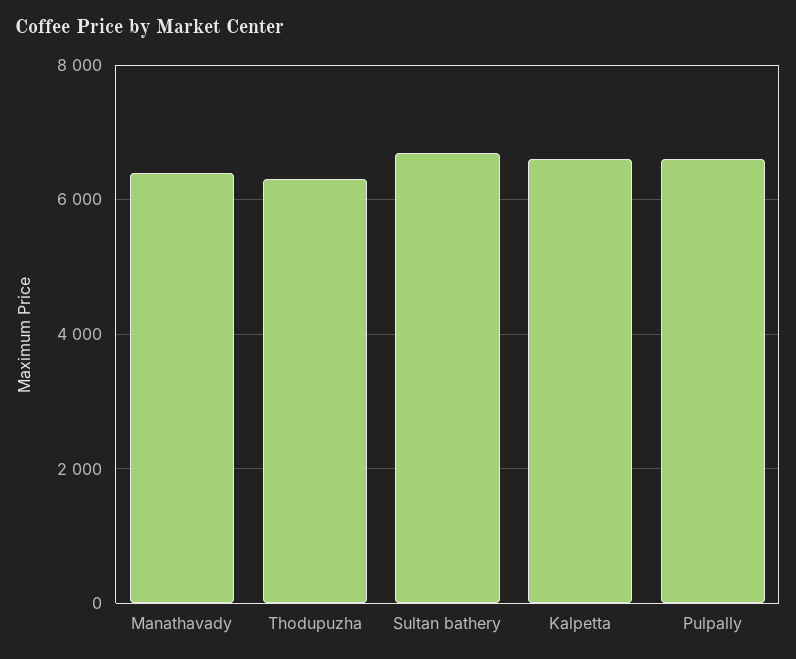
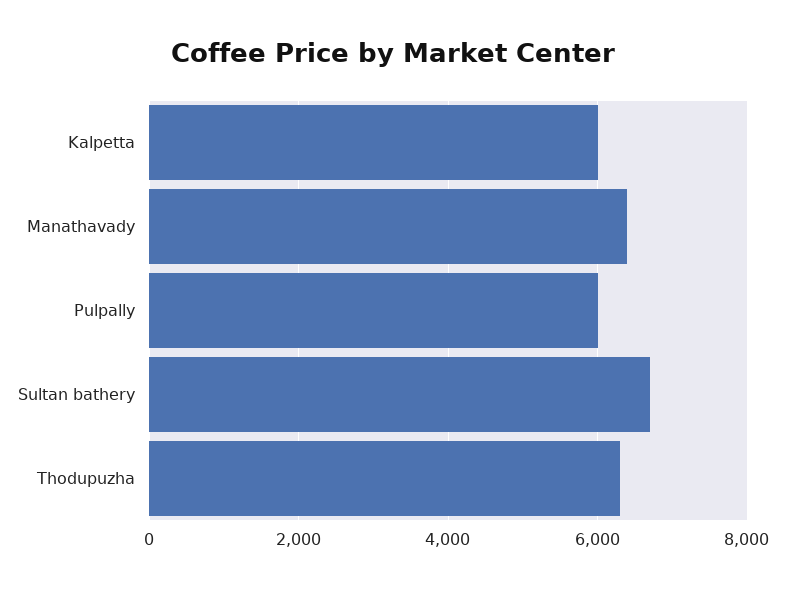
  {
    "Manathavady": 6400,
    "Thodupuzha": 6400,
    "Sultan bathery": 6800,
-   "Kalpetta": 6600,
+   "Kalpetta": 6000,
-   "Pulpally": 6600
+   "Pulpally": 6000
  }

